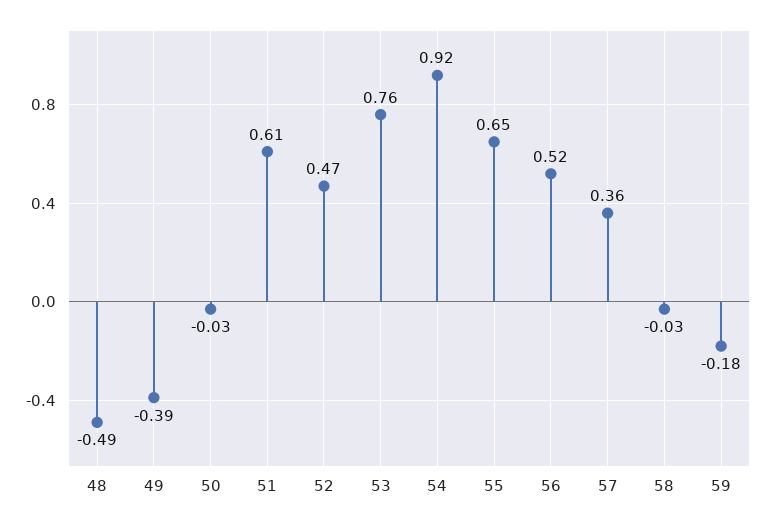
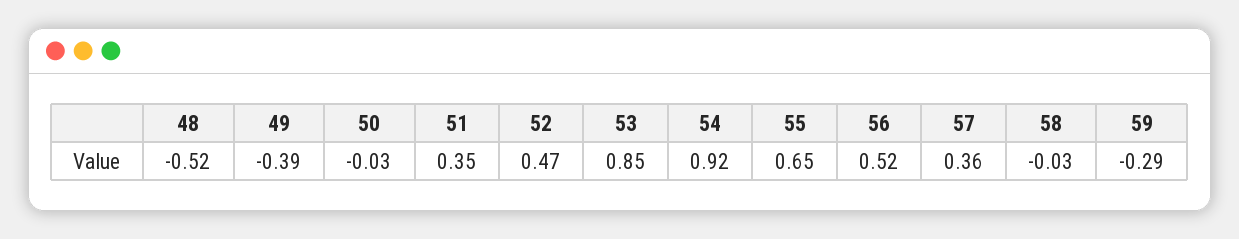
  {
-   "48": -0.49,
+   "48": -0.52,
    "49": -0.39,
    "50": -0.03,
-   "51": 0.61,
+   "51": 0.35,
    "52": 0.47,
-   "53": 0.76,
+   "53": 0.85,
    "54": 0.92,
    "55": 0.65,
    "56": 0.52,
    "57": 0.36,
    "58": -0.03,
-   "59": -0.18
+   "59": -0.29
  }

